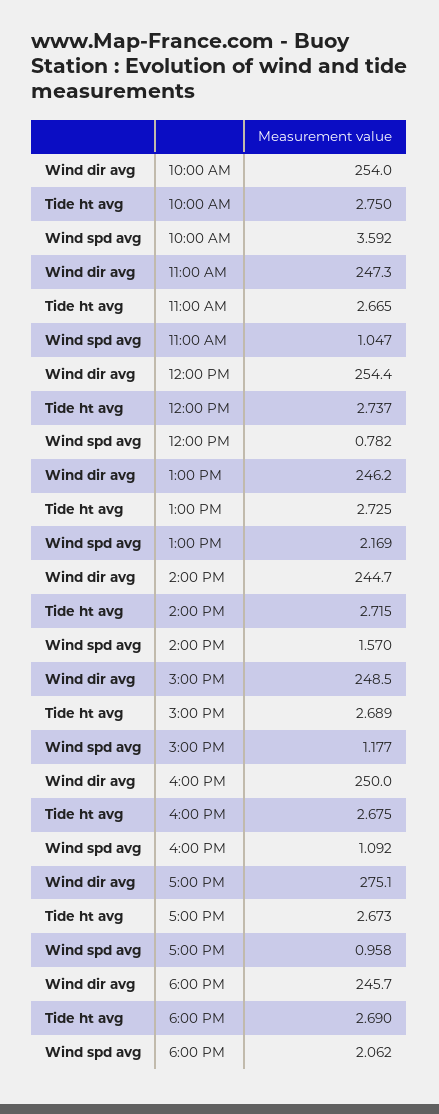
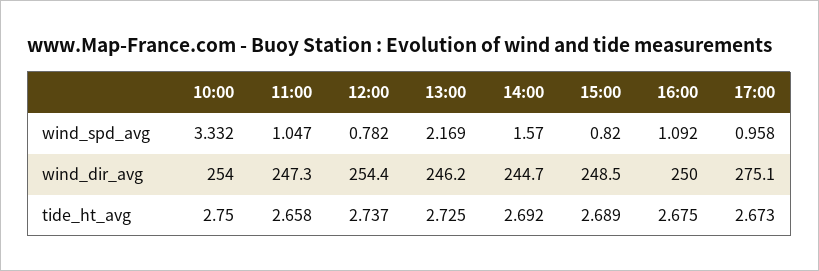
  {
    "Wind dir avg": {
      "10:00 AM": 254,
      "11:00 AM": 247.3,
      "12:00 PM": 254.4,
      "1:00 PM": 246.2,
      "2:00 PM": 244.7,
      "3:00 PM": 248.5,
      "4:00 PM": 250,
-     "5:00 PM": 275.1,
+     "5:00 PM": 275.1
-     "6:00 PM": 245.7
    },
    "Tide ht avg": {
      "10:00 AM": 2.75,
-     "11:00 AM": 2.665,
+     "11:00 AM": 2.658,
      "12:00 PM": 2.737,
      "1:00 PM": 2.725,
-     "2:00 PM": 2.715,
+     "2:00 PM": 2.692,
      "3:00 PM": 2.689,
      "4:00 PM": 2.675,
-     "5:00 PM": 2.673,
+     "5:00 PM": 2.673
-     "6:00 PM": 2.69
    },
    "Wind spd avg": {
-     "10:00 AM": 3.592,
+     "10:00 AM": 3.332,
      "11:00 AM": 1.047,
      "12:00 PM": 0.782,
      "1:00 PM": 2.169,
      "2:00 PM": 1.57,
-     "3:00 PM": 1.177,
+     "3:00 PM": 0.82,
      "4:00 PM": 1.092,
-     "5:00 PM": 0.958,
+     "5:00 PM": 0.958
-     "6:00 PM": 2.062
    }
  }

